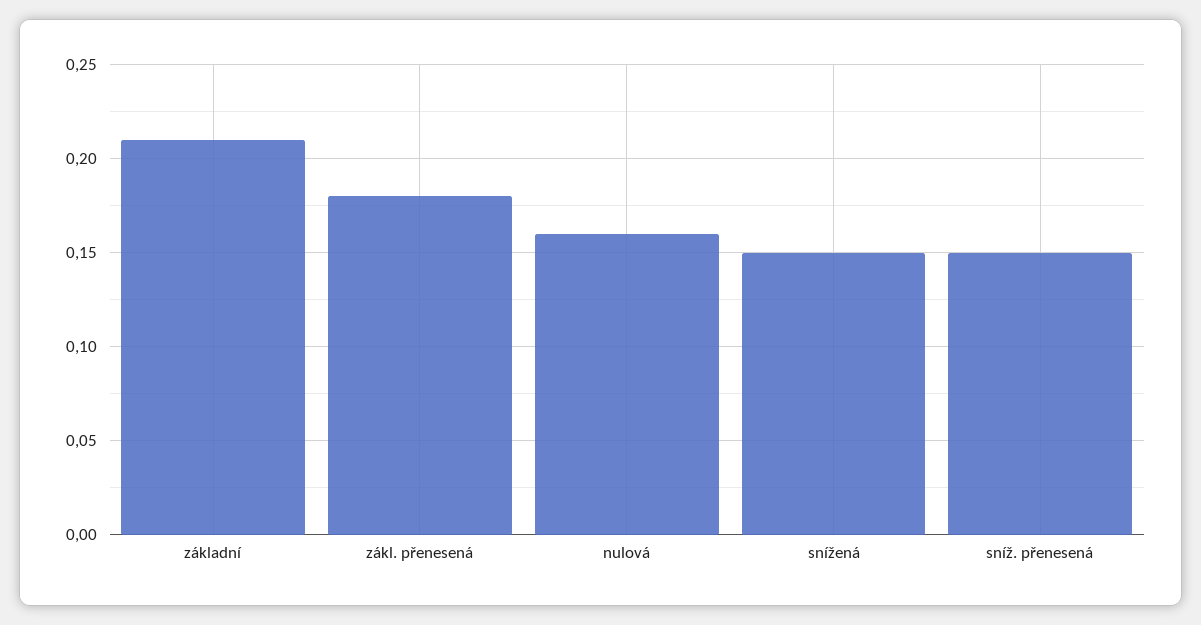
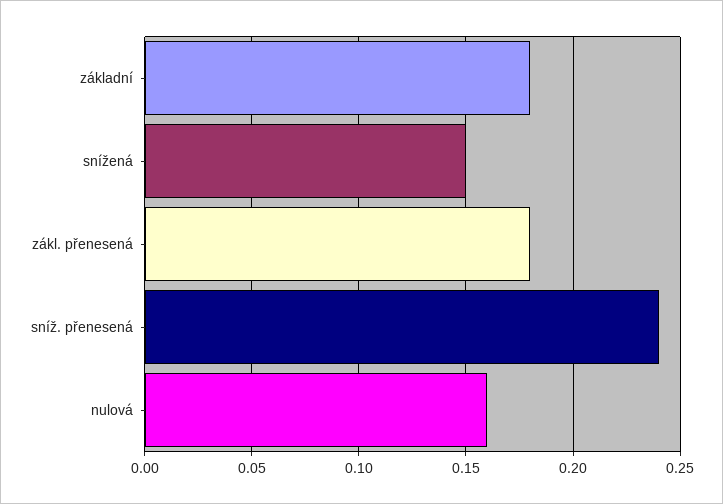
  {
-   "základní": 0.21,
+   "základní": 0.18,
    "zákl. přenesená": 0.18,
    "nulová": 0.16,
    "snížená": 0.15,
-   "sníž. přenesená": 0.15
+   "sníž. přenesená": 0.24
  }

